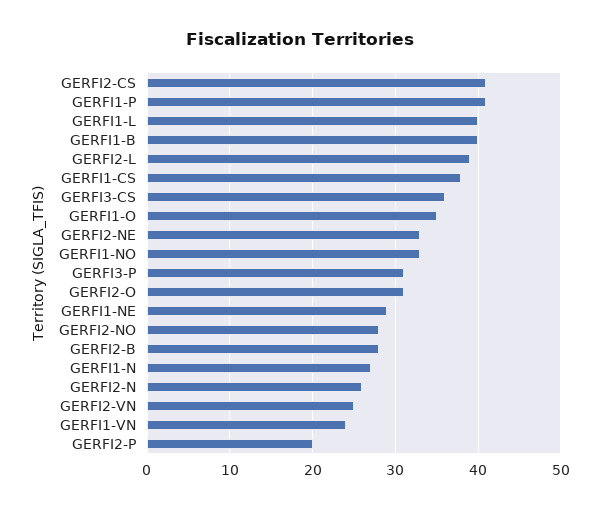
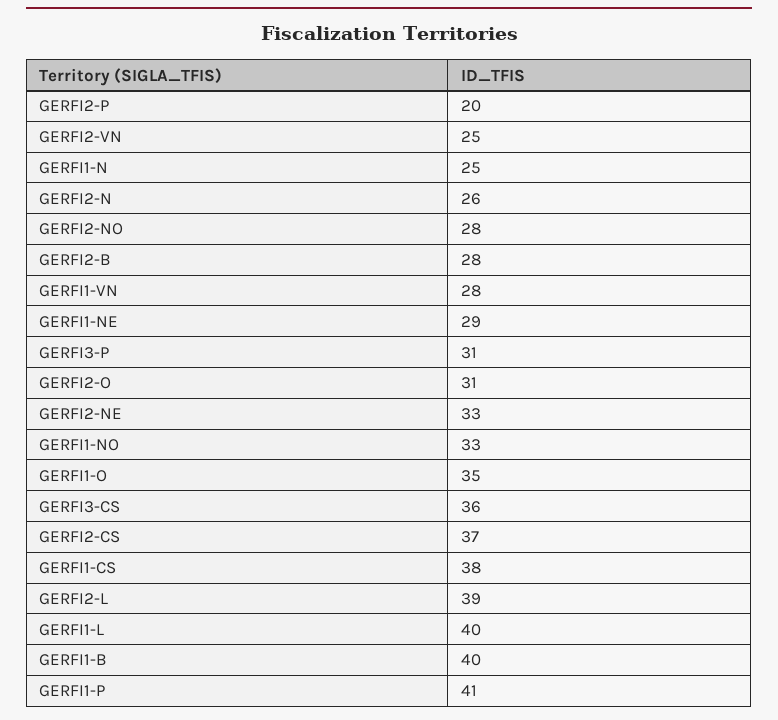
  {
-   "GERFI2-CS": 41,
+   "GERFI2-CS": 37,
    "GERFI1-P": 41,
    "GERFI1-L": 40,
    "GERFI1-B": 40,
    "GERFI2-L": 39,
    "GERFI1-CS": 38,
    "GERFI3-CS": 36,
    "GERFI1-O": 35,
    "GERFI2-NE": 33,
    "GERFI1-NO": 33,
    "GERFI3-P": 31,
    "GERFI2-O": 31,
    "GERFI1-NE": 29,
    "GERFI2-NO": 28,
    "GERFI2-B": 28,
-   "GERFI1-N": 27,
+   "GERFI1-N": 25,
    "GERFI2-N": 26,
    "GERFI2-VN": 25,
-   "GERFI1-VN": 24,
+   "GERFI1-VN": 28,
    "GERFI2-P": 20
  }

